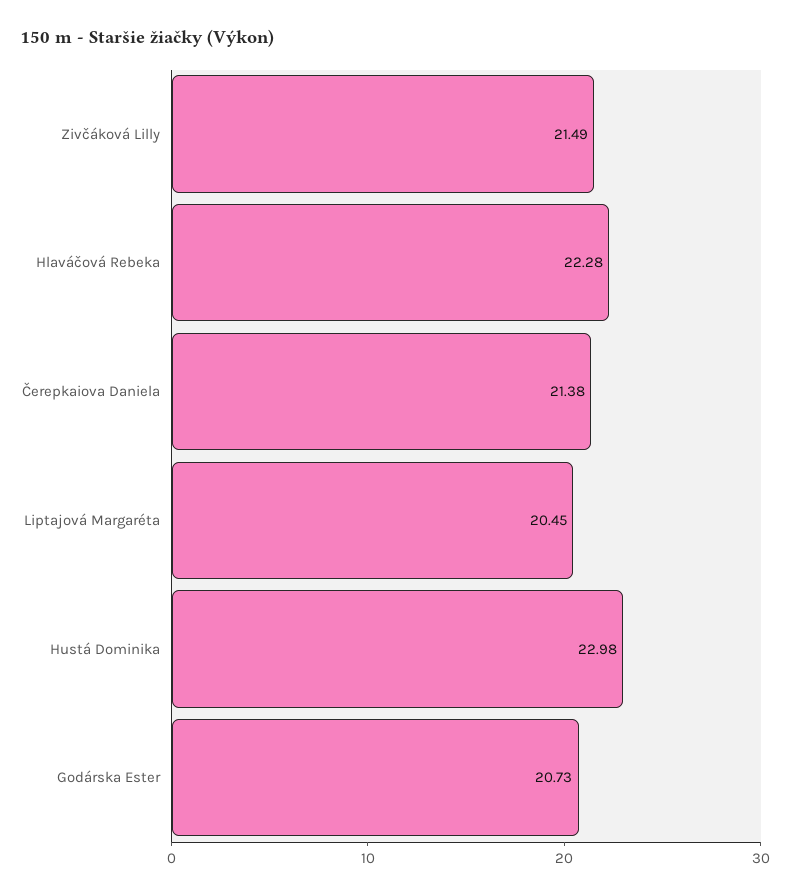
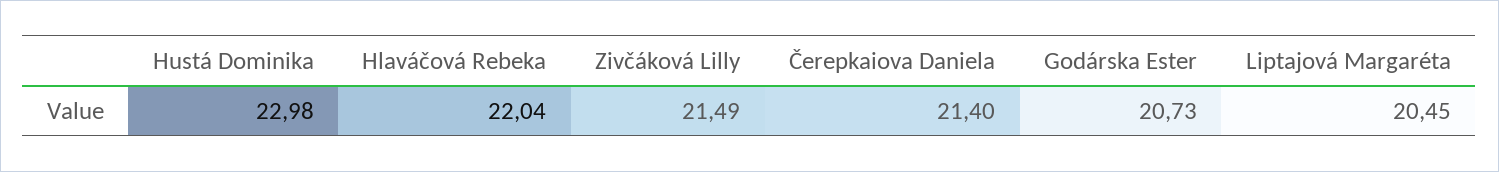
  {
    "Zivčáková Lilly": 21.49,
-   "Hlaváčová Rebeka": 22.28,
+   "Hlaváčová Rebeka": 22.04,
-   "Čerepkaiova Daniela": 21.38,
+   "Čerepkaiova Daniela": 21.4,
    "Liptajová Margaréta": 20.45,
    "Hustá Dominika": 22.98,
    "Godárska Ester": 20.73
  }

